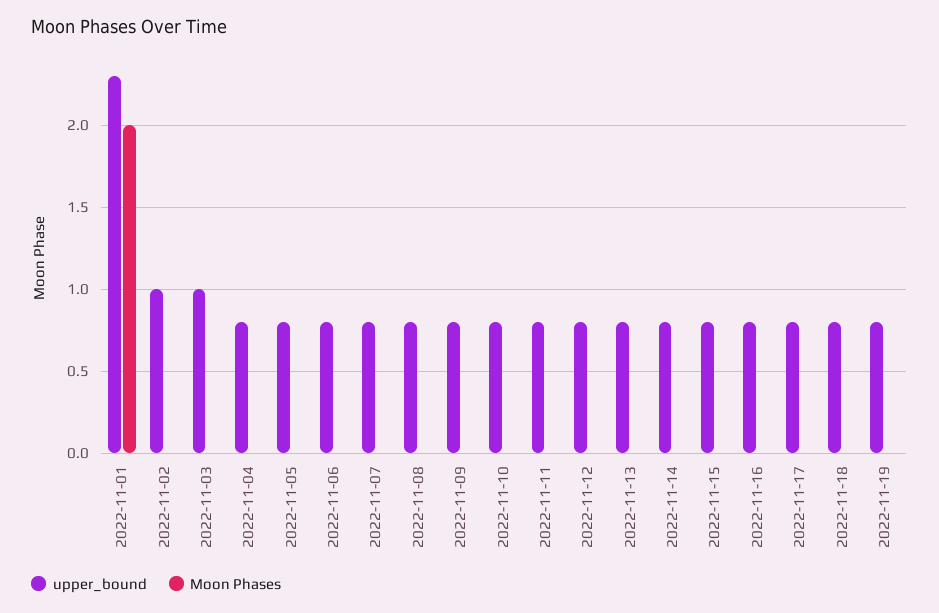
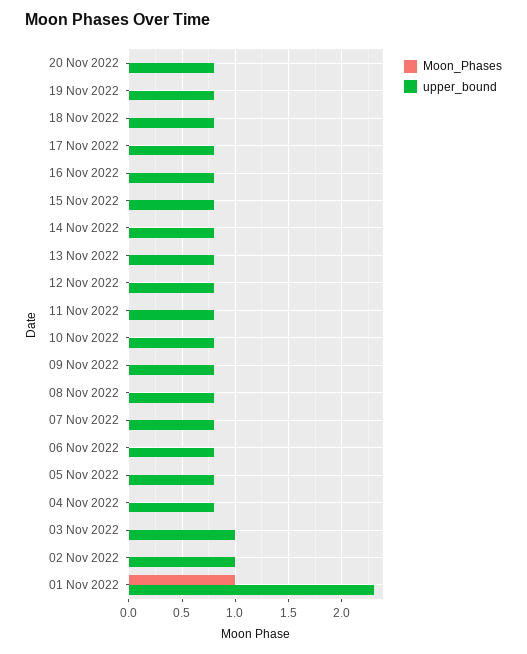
  {
    "upper_bound": {
      "2022-11-01": 2.3,
      "2022-11-02": 1,
      "2022-11-03": 1,
      "2022-11-04": 0.8,
      "2022-11-05": 0.8,
      "2022-11-06": 0.8,
      "2022-11-07": 0.8,
      "2022-11-08": 0.8,
      "2022-11-09": 0.8,
      "2022-11-10": 0.8,
      "2022-11-11": 0.8,
      "2022-11-12": 0.8,
      "2022-11-13": 0.8,
      "2022-11-14": 0.8,
      "2022-11-15": 0.8,
      "2022-11-16": 0.8,
      "2022-11-17": 0.8,
      "2022-11-18": 0.8,
-     "2022-11-19": 0.8
+     "2022-11-19": 0.8,
+     "20 Nov 2022": 0.8
    },
    "Moon Phases": {
-     "2022-11-01": 2,
+     "2022-11-01": 1,
      "2022-11-02": 0,
      "2022-11-03": 0,
      "2022-11-04": 0,
      "2022-11-05": 0,
      "2022-11-06": 0,
      "2022-11-07": 0,
      "2022-11-08": 0,
      "2022-11-09": 0,
      "2022-11-10": 0,
      "2022-11-11": 0,
      "2022-11-12": 0,
      "2022-11-13": 0,
      "2022-11-14": 0,
      "2022-11-15": 0,
      "2022-11-16": 0,
      "2022-11-17": 0,
      "2022-11-18": 0,
-     "2022-11-19": 0
+     "2022-11-19": 0,
+     "20 Nov 2022": 0
    }
  }

